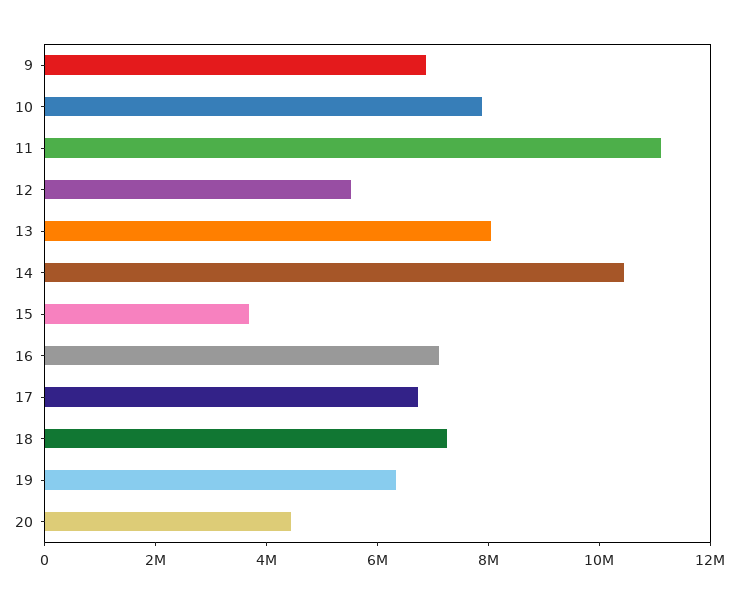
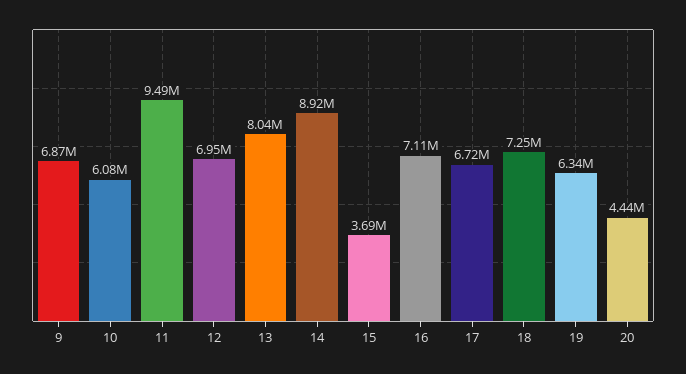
  {
    "9": 6870000,
-   "10": 8000000,
+   "10": 6080000,
-   "11": 11000000,
+   "11": 9490000,
-   "12": 5500000,
+   "12": 6950000,
    "13": 8040000,
-   "14": 10500000,
+   "14": 8920000,
    "15": 3690000,
    "16": 7110000,
    "17": 6720000,
    "18": 7250000,
    "19": 6340000,
    "20": 4440000
  }

